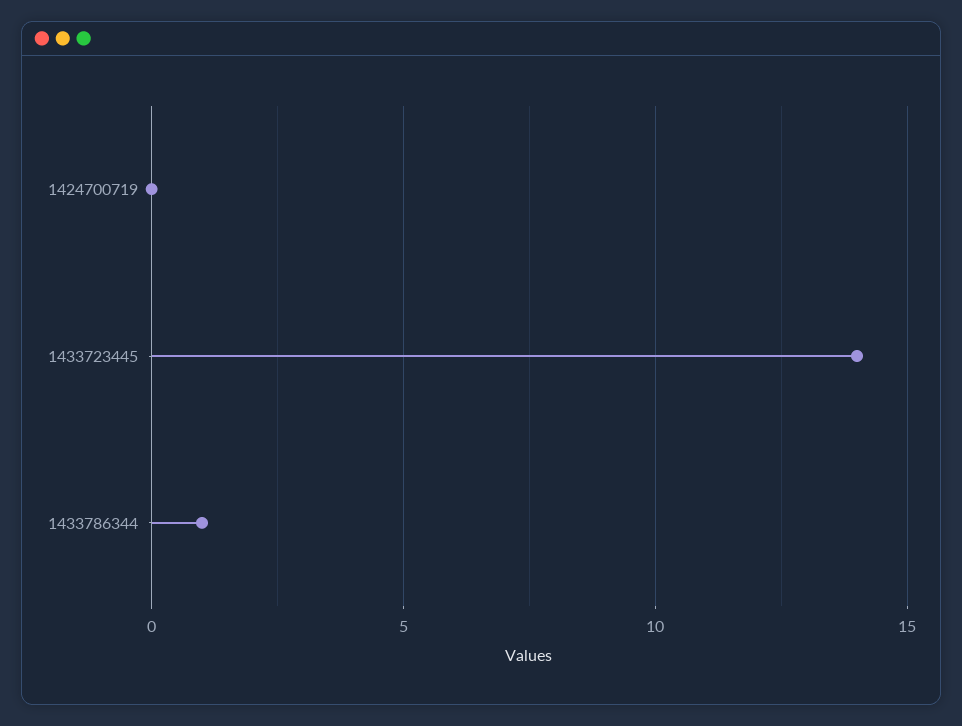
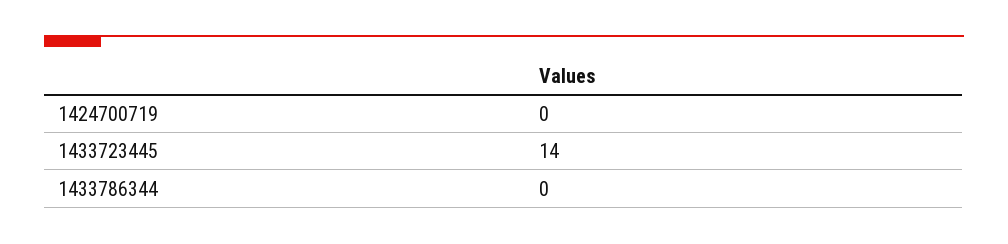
  {
    "1424700719": 0,
    "1433723445": 14,
-   "1433786344": 1
+   "1433786344": 0
  }

